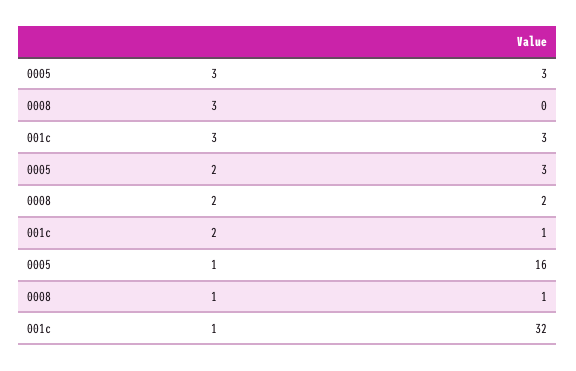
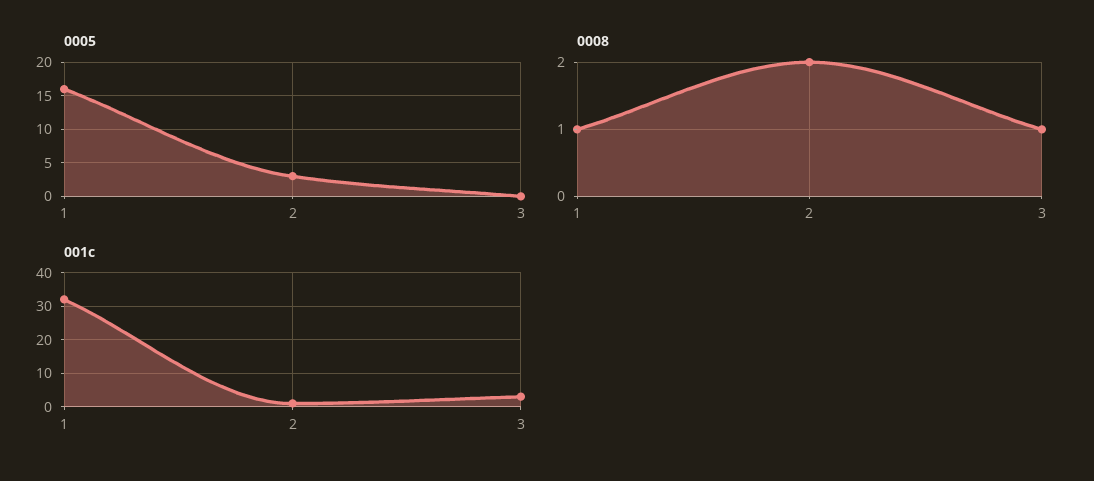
  {
    "0005": {
-     "3": 3,
+     "3": 0,
      "2": 3,
      "1": 16
    },
    "0008": {
-     "3": 0,
+     "3": 1,
      "2": 2,
      "1": 1
    },
    "001c": {
      "3": 3,
      "2": 1,
      "1": 32
    }
  }

